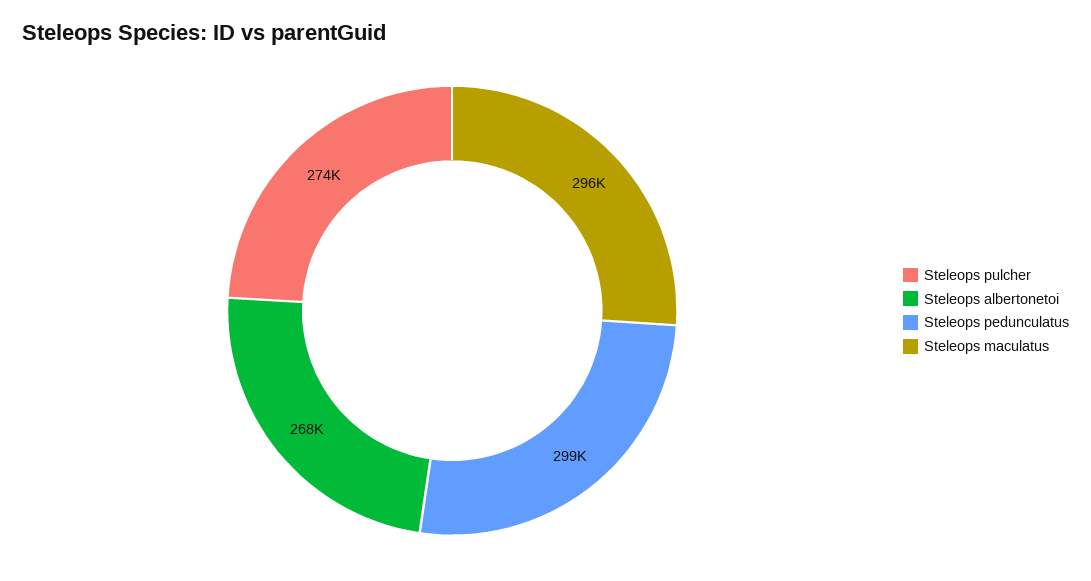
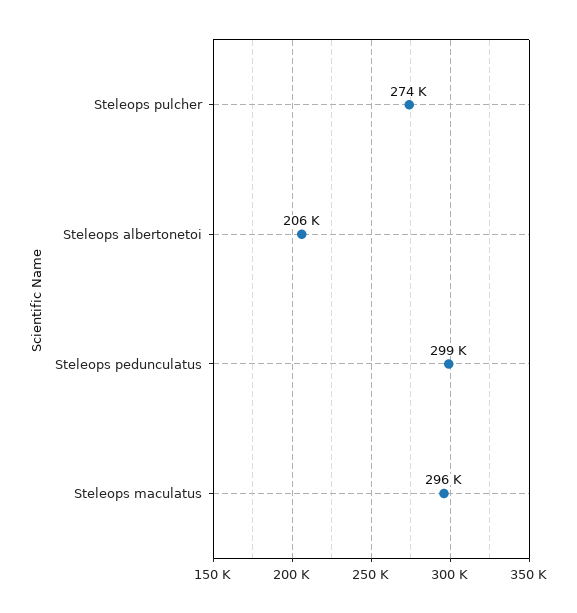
  {
    "Steleops pulcher": 274000,
-   "Steleops albertonetoi": 268000,
+   "Steleops albertonetoi": 206000,
    "Steleops pedunculatus": 299000,
    "Steleops maculatus": 296000
  }

